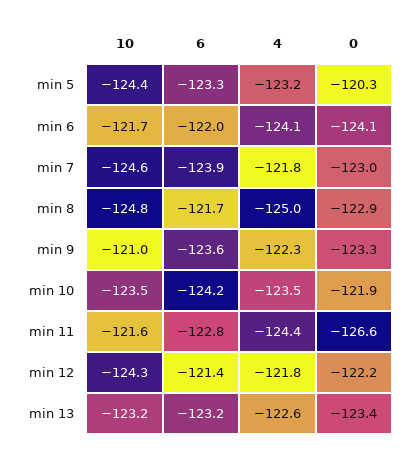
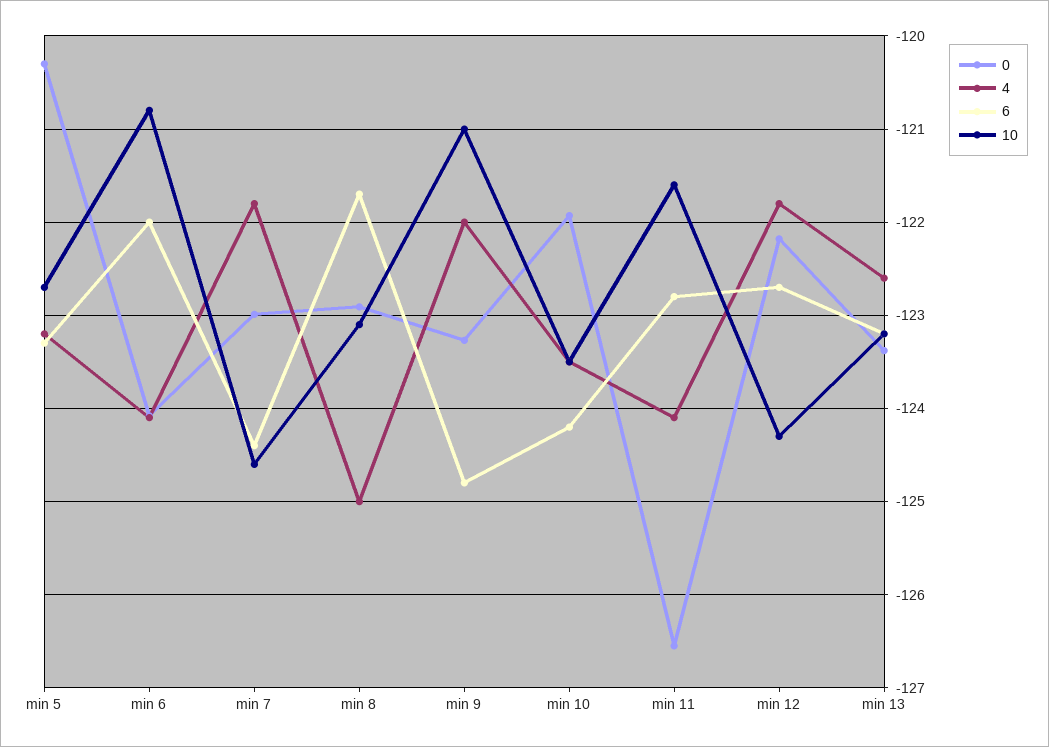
  {
    "10": {
-     "min 5": -124.4,
+     "min 5": -122.7,
-     "min 6": -121.7,
+     "min 6": -120.8,
      "min 7": -124.6,
-     "min 8": -124.8,
+     "min 8": -123.1,
      "min 9": -121,
      "min 10": -123.5,
      "min 11": -121.6,
      "min 12": -124.3,
      "min 13": -123.2
    },
    "6": {
      "min 5": -123.3,
      "min 6": -122,
-     "min 7": -123.9,
+     "min 7": -124.4,
      "min 8": -121.7,
-     "min 9": -123.6,
+     "min 9": -124.8,
      "min 10": -124.2,
      "min 11": -122.8,
-     "min 12": -121.4,
+     "min 12": -122.7,
      "min 13": -123.2
    },
    "4": {
      "min 5": -123.2,
      "min 6": -124.1,
      "min 7": -121.8,
      "min 8": -125,
-     "min 9": -122.3,
+     "min 9": -122,
      "min 10": -123.5,
-     "min 11": -124.4,
+     "min 11": -124.1,
      "min 12": -121.8,
      "min 13": -122.6
    },
    "0": {
      "min 5": -120.3,
      "min 6": -124.1,
      "min 7": -123,
      "min 8": -122.9,
      "min 9": -123.3,
      "min 10": -121.9,
      "min 11": -126.6,
      "min 12": -122.2,
      "min 13": -123.4
    }
  }

